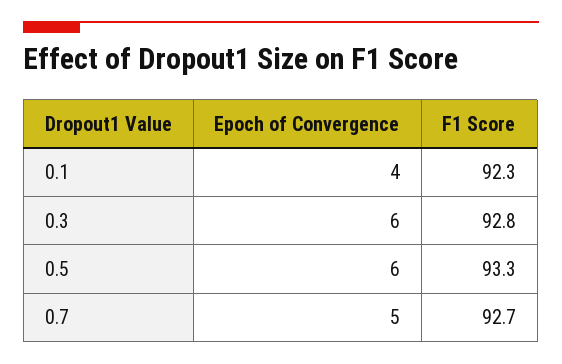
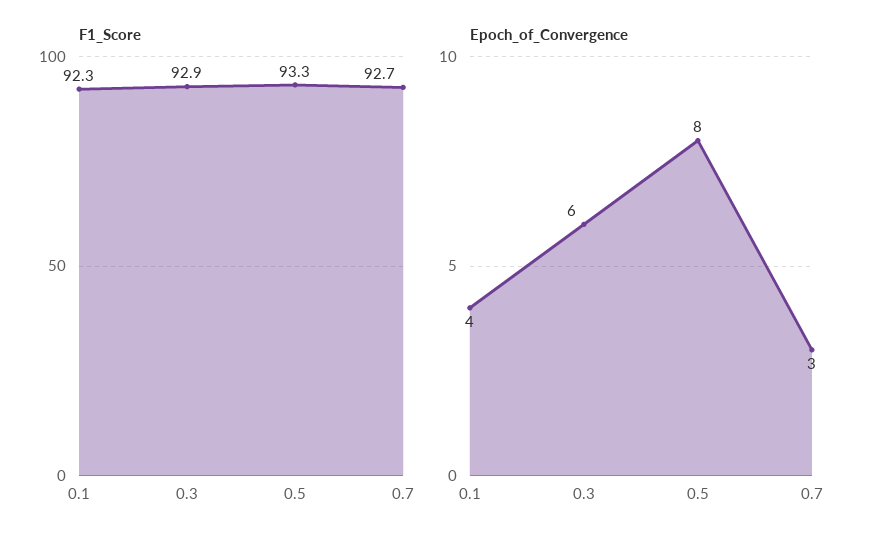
  {
    "Epoch of Convergence": {
      "0.1": 4,
      "0.3": 6,
-     "0.5": 6,
+     "0.5": 8,
-     "0.7": 5
+     "0.7": 3
    },
    "F1 Score": {
      "0.1": 92.3,
-     "0.3": 92.8,
+     "0.3": 92.9,
      "0.5": 93.3,
      "0.7": 92.7
    }
  }

